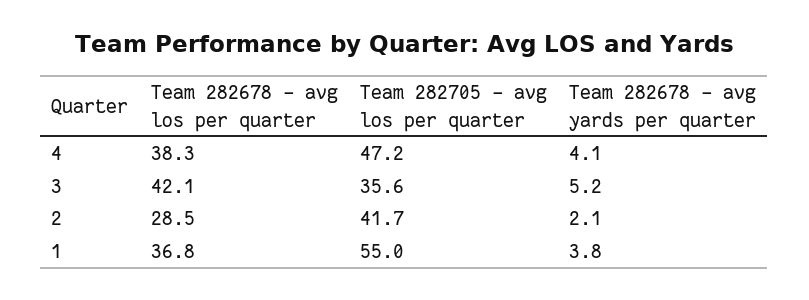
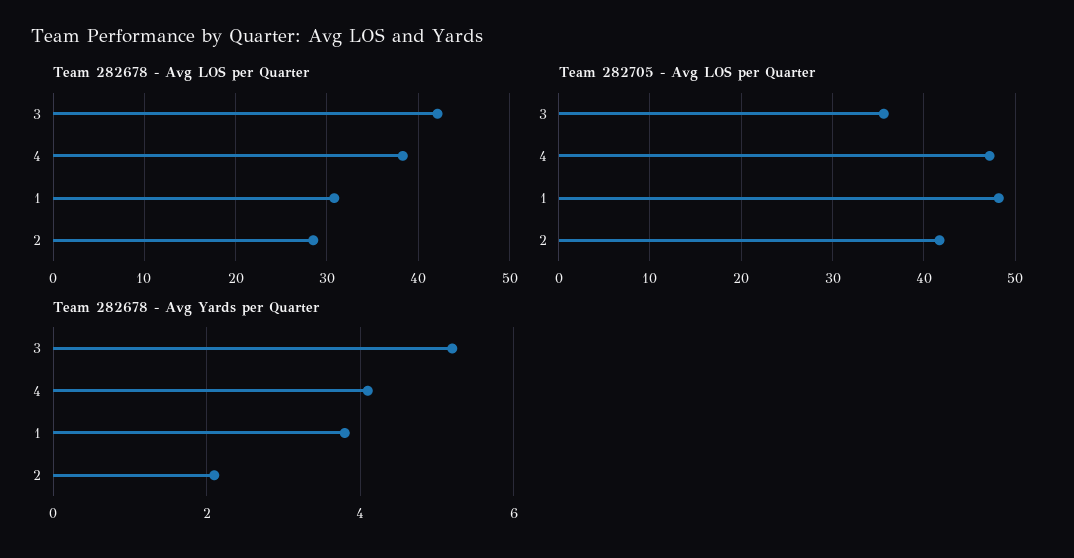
  {
    "Team 282678 - avg los per quarter": {
      "4": 38.3,
      "3": 42.1,
      "2": 28.5,
-     "1": 36.8
+     "1": 31
    },
    "Team 282705 - avg los per quarter": {
      "4": 47.2,
      "3": 35.6,
      "2": 41.7,
-     "1": 55
+     "1": 48
    },
    "Team 282678 - avg yards per quarter": {
      "4": 4.1,
      "3": 5.2,
      "2": 2.1,
      "1": 3.8
    }
  }

